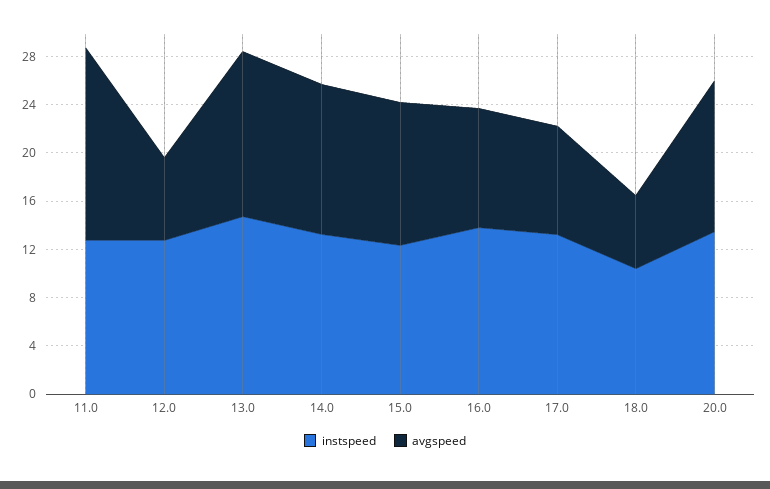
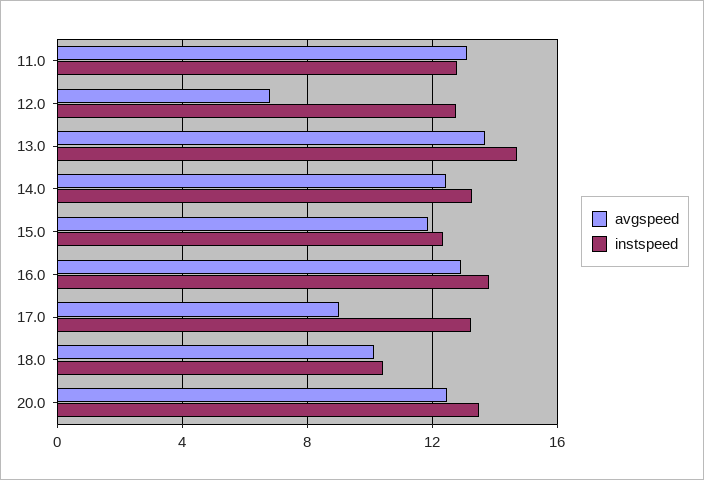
  {
    "instspeed": {
      "11.0": 13,
      "12.0": 13,
      "13.0": 14.5,
      "14.0": 13.5,
      "15.0": 12.5,
      "16.0": 14,
      "17.0": 13,
      "18.0": 10.5,
      "20.0": 13.5
    },
    "avgspeed": {
-     "11.0": 16,
+     "11.0": 13,
      "12.0": 7,
      "13.0": 13.5,
      "14.0": 12.5,
      "15.0": 12,
-     "16.0": 10,
+     "16.0": 13,
      "17.0": 9,
-     "18.0": 6,
+     "18.0": 10,
      "20.0": 12.5
    }
  }

